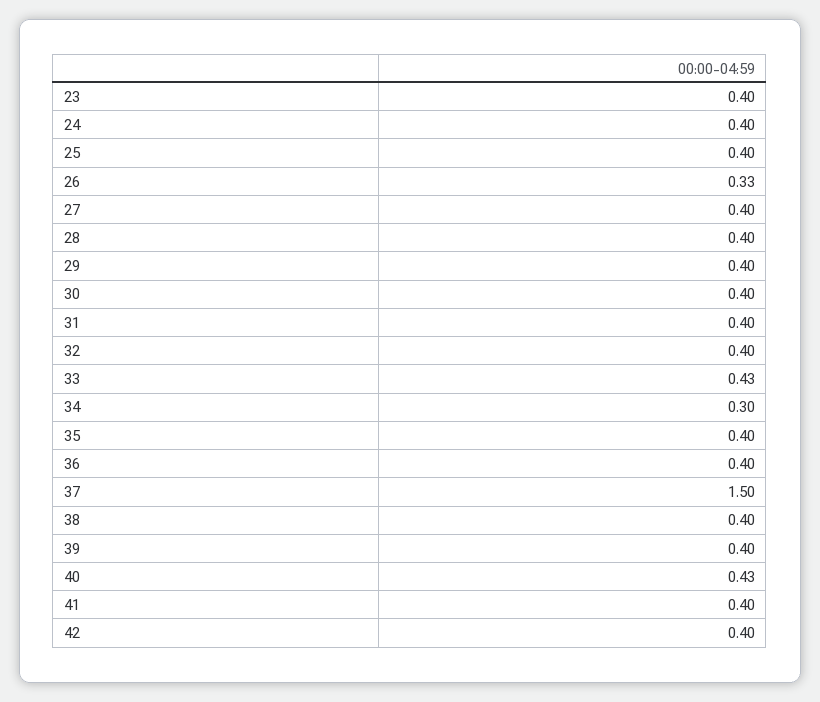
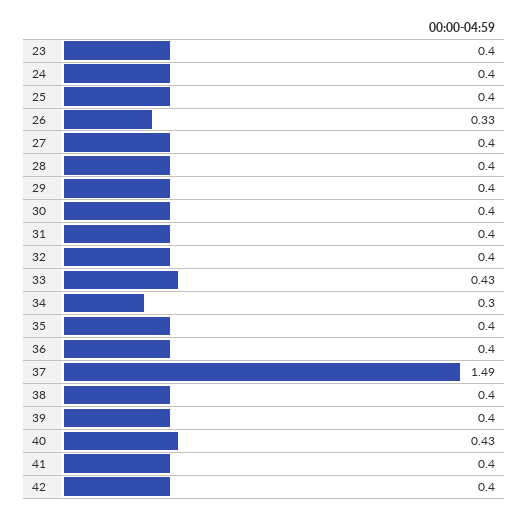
  {
    "23": 0.4,
    "24": 0.4,
    "25": 0.4,
    "26": 0.33,
    "27": 0.4,
    "28": 0.4,
    "29": 0.4,
    "30": 0.4,
    "31": 0.4,
    "32": 0.4,
    "33": 0.43,
    "34": 0.3,
    "35": 0.4,
    "36": 0.4,
-   "37": 1.5,
+   "37": 1.49,
    "38": 0.4,
    "39": 0.4,
    "40": 0.43,
    "41": 0.4,
    "42": 0.4
  }

